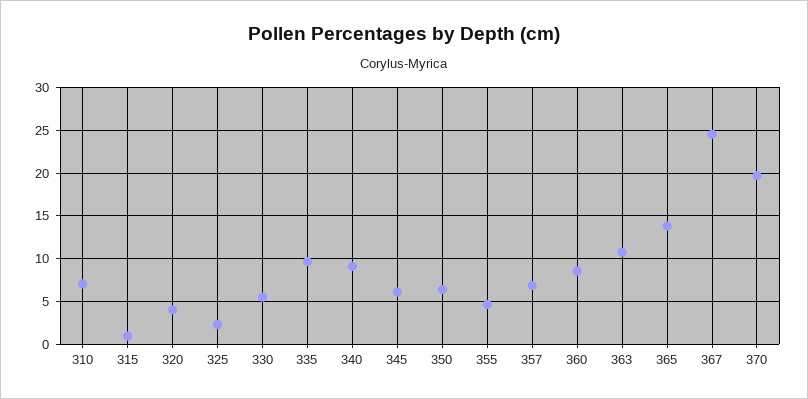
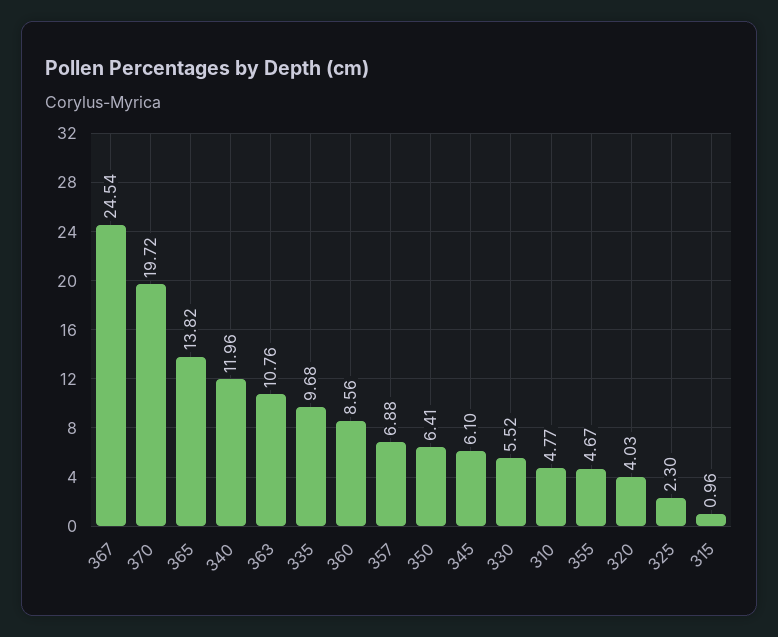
  {
-   "310": 7,
+   "310": 4.77,
    "315": 0.96,
    "320": 4.03,
    "325": 2.3,
    "330": 5.52,
    "335": 9.68,
-   "340": 9,
+   "340": 11.96,
    "345": 6.1,
    "350": 6.41,
    "355": 4.67,
    "357": 6.88,
    "360": 8.56,
    "363": 10.76,
    "365": 13.82,
    "367": 24.54,
    "370": 19.72
  }

